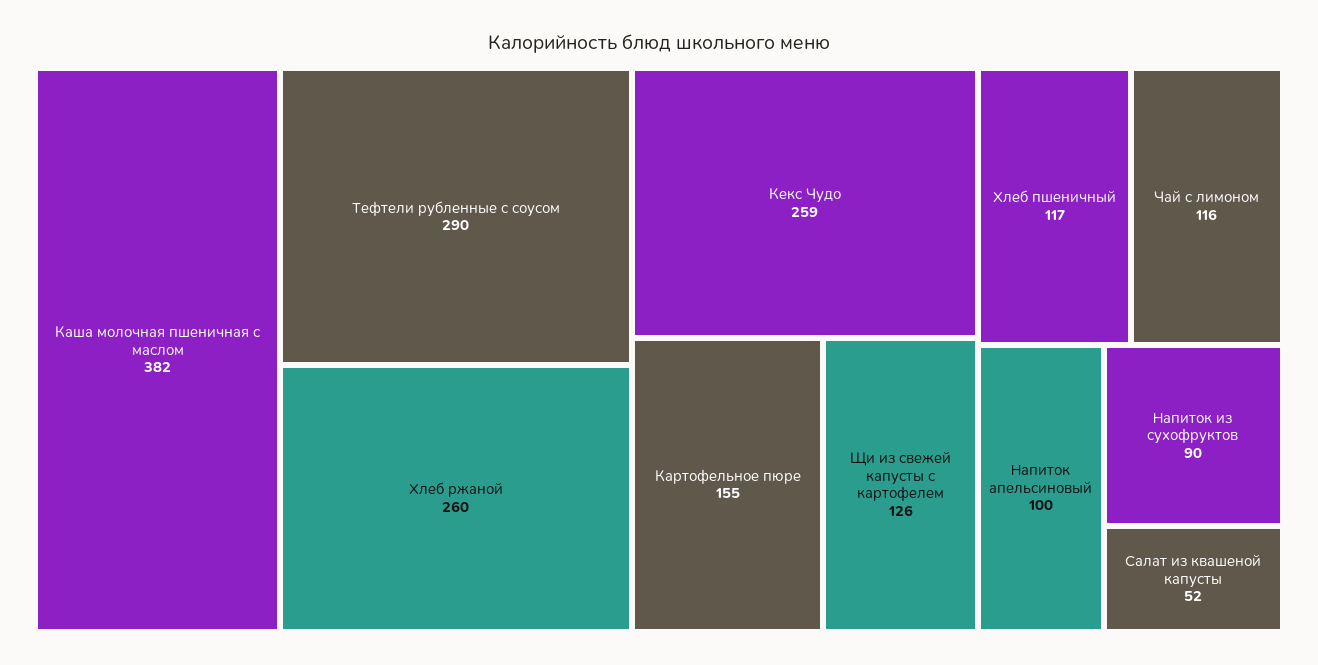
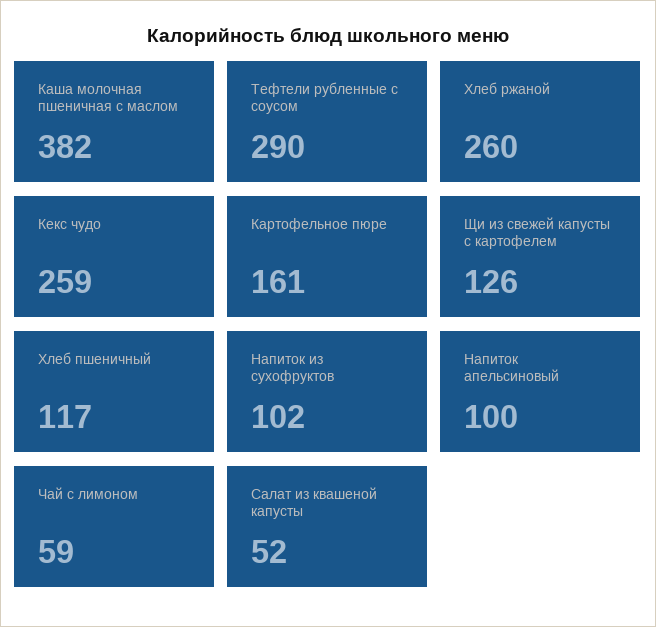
  {
    "Каша молочная пшеничная с маслом": 382,
    "Тефтели рубленные с соусом": 290,
    "Хлеб ржаной": 260,
    "Кекс Чудо": 259,
-   "Картофельное пюре": 155,
+   "Картофельное пюре": 161,
    "Щи из свежей капусты с картофелем": 126,
    "Хлеб пшеничный": 117,
-   "Чай с лимоном": 116,
+   "Чай с лимоном": 59,
    "Напиток апельсиновый": 100,
-   "Напиток из сухофруктов": 90,
+   "Напиток из сухофруктов": 102,
    "Салат из квашеной капусты": 52
  }

